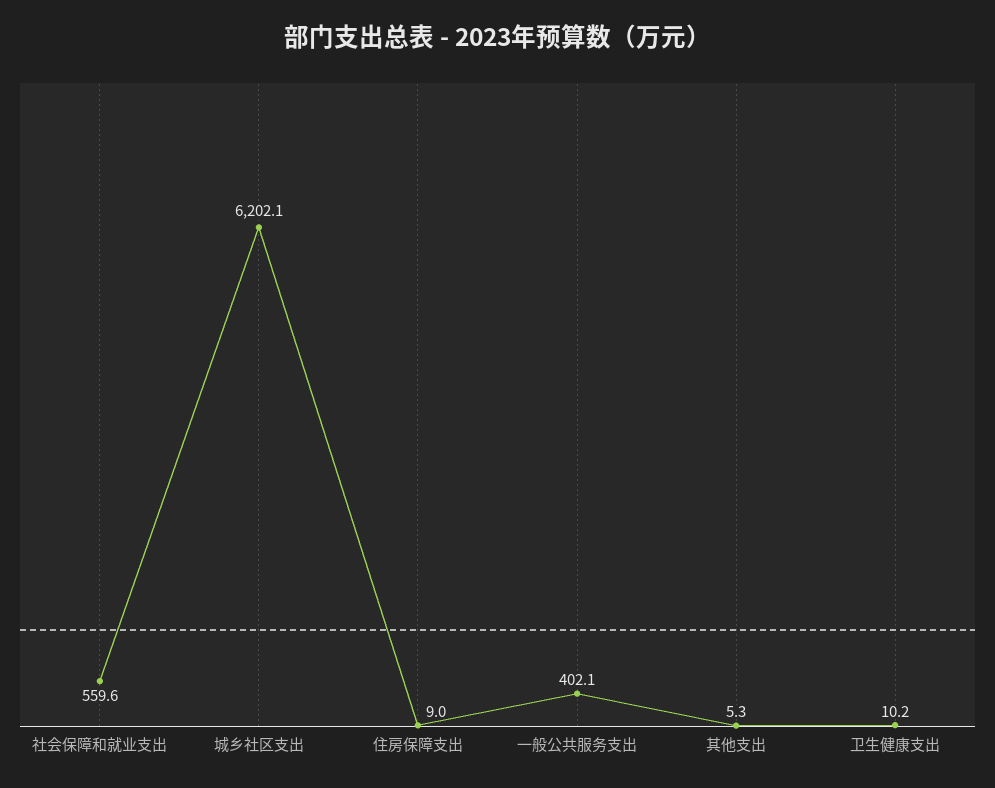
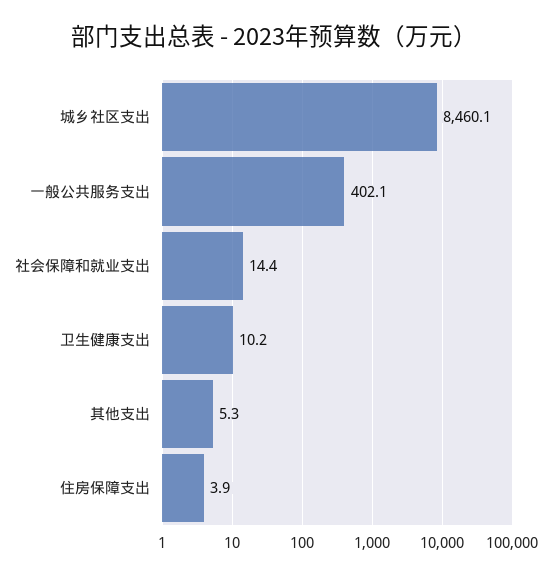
  {
-   "社会保障和就业支出": 559.6,
+   "社会保障和就业支出": 14.4,
-   "城乡社区支出": 6202.1,
+   "城乡社区支出": 8460.1,
-   "住房保障支出": 9,
+   "住房保障支出": 3.9,
    "一般公共服务支出": 402.1,
    "其他支出": 5.3,
    "卫生健康支出": 10.2
  }

